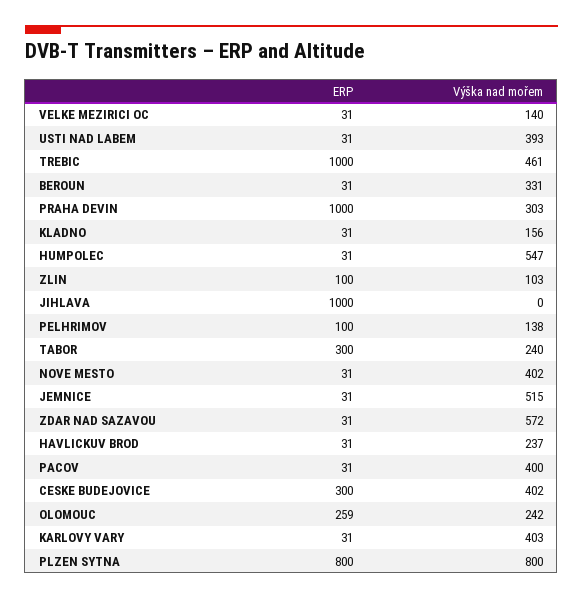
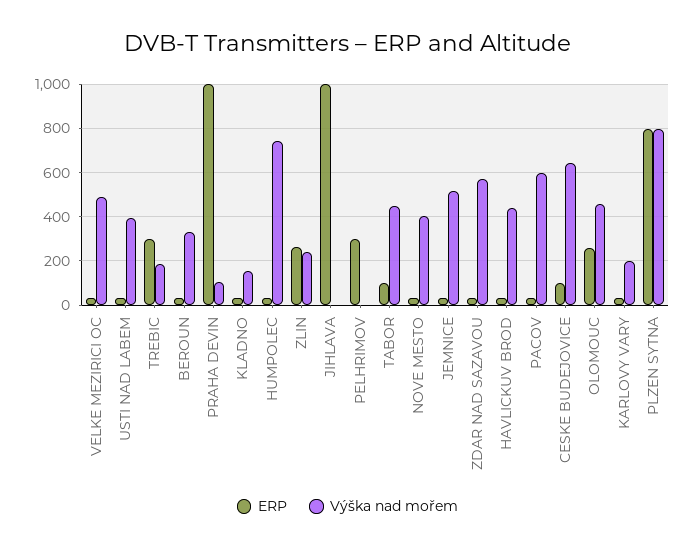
  {
    "ERP": {
      "VELKE MEZIRICI OC": 31,
      "USTI NAD LABEM": 31,
-     "TREBIC": 1000,
+     "TREBIC": 300,
      "BEROUN": 31,
      "PRAHA DEVIN": 1000,
      "KLADNO": 31,
      "HUMPOLEC": 31,
-     "ZLIN": 100,
+     "ZLIN": 250,
      "JIHLAVA": 1000,
-     "PELHRIMOV": 100,
+     "PELHRIMOV": 300,
-     "TABOR": 300,
+     "TABOR": 100,
      "NOVE MESTO": 31,
      "JEMNICE": 31,
      "ZDAR NAD SAZAVOU": 31,
      "HAVLICKUV BROD": 31,
      "PACOV": 31,
-     "CESKE BUDEJOVICE": 300,
+     "CESKE BUDEJOVICE": 100,
      "OLOMOUC": 259,
      "KARLOVY VARY": 31,
      "PLZEN SYTNA": 800
    },
    "Výška nad mořem": {
-     "VELKE MEZIRICI OC": 140,
+     "VELKE MEZIRICI OC": 500,
      "USTI NAD LABEM": 393,
-     "TREBIC": 461,
+     "TREBIC": 200,
      "BEROUN": 331,
-     "PRAHA DEVIN": 303,
+     "PRAHA DEVIN": 100,
      "KLADNO": 156,
-     "HUMPOLEC": 547,
+     "HUMPOLEC": 750,
-     "ZLIN": 103,
+     "ZLIN": 250,
      "JIHLAVA": 0,
-     "PELHRIMOV": 138,
+     "PELHRIMOV": 0,
-     "TABOR": 240,
+     "TABOR": 450,
      "NOVE MESTO": 402,
      "JEMNICE": 515,
      "ZDAR NAD SAZAVOU": 572,
-     "HAVLICKUV BROD": 237,
+     "HAVLICKUV BROD": 450,
-     "PACOV": 400,
+     "PACOV": 600,
-     "CESKE BUDEJOVICE": 402,
+     "CESKE BUDEJOVICE": 650,
-     "OLOMOUC": 242,
+     "OLOMOUC": 450,
-     "KARLOVY VARY": 403,
+     "KARLOVY VARY": 200,
      "PLZEN SYTNA": 800
    }
  }

